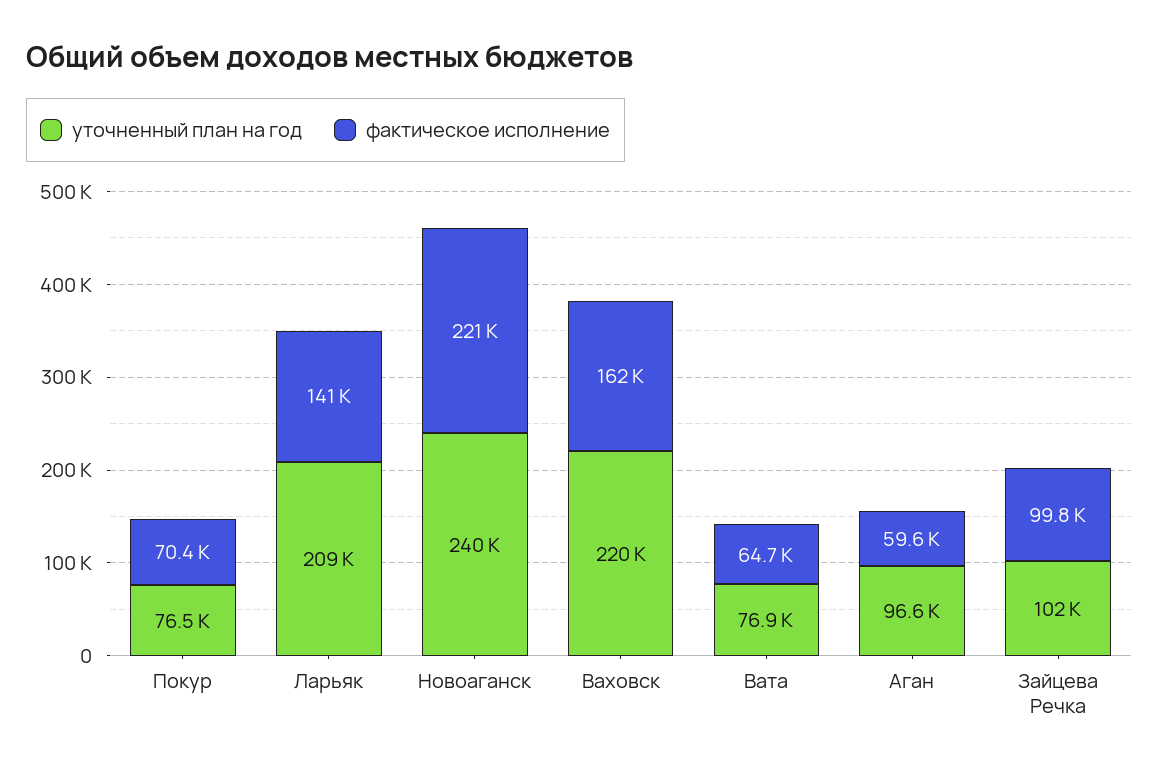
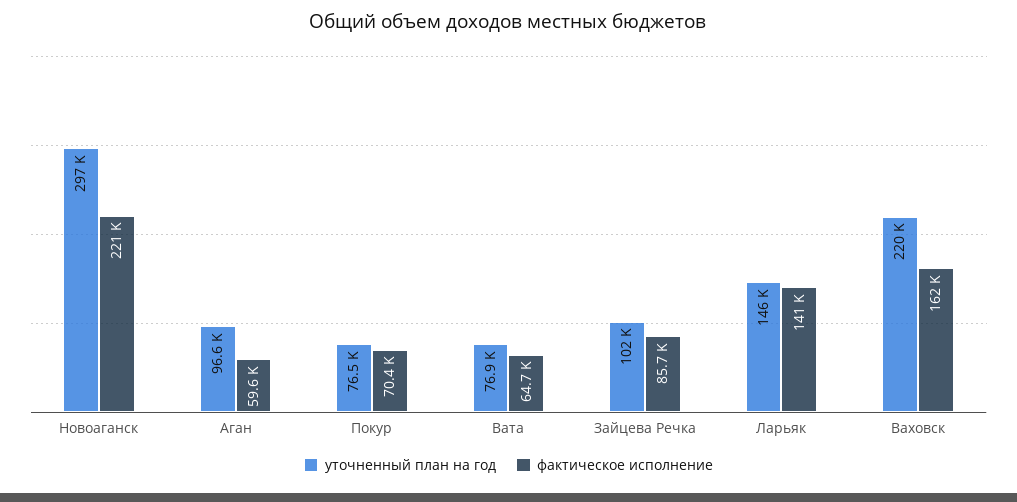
  {
    "уточненный план на год": {
      "Покур": 76500,
-     "Ларьяк": 209000,
+     "Ларьяк": 146000,
-     "Новоаганск": 240000,
+     "Новоаганск": 297000,
      "Ваховск": 220000,
      "Вата": 76900,
      "Аган": 96600,
      "Зайцева Речка": 102000
    },
    "фактическое исполнение": {
      "Покур": 70400,
      "Ларьяк": 141000,
      "Новоаганск": 221000,
      "Ваховск": 162000,
      "Вата": 64700,
      "Аган": 59600,
-     "Зайцева Речка": 99800
+     "Зайцева Речка": 85700
    }
  }

